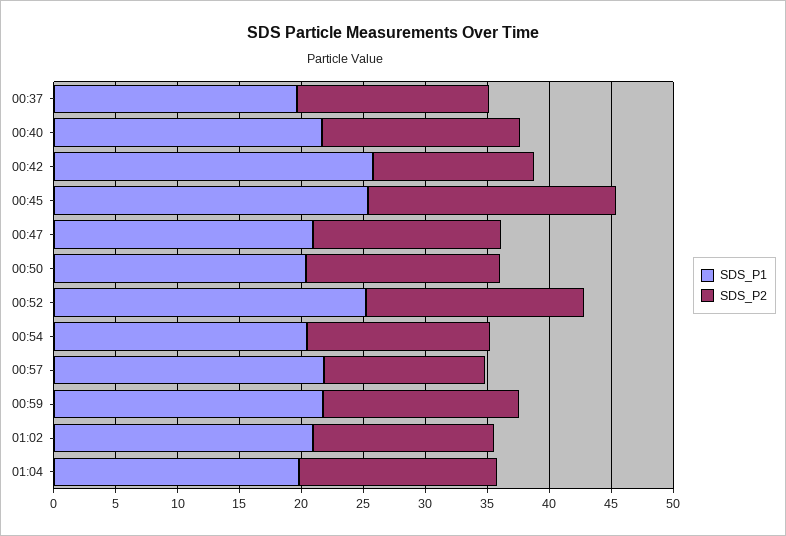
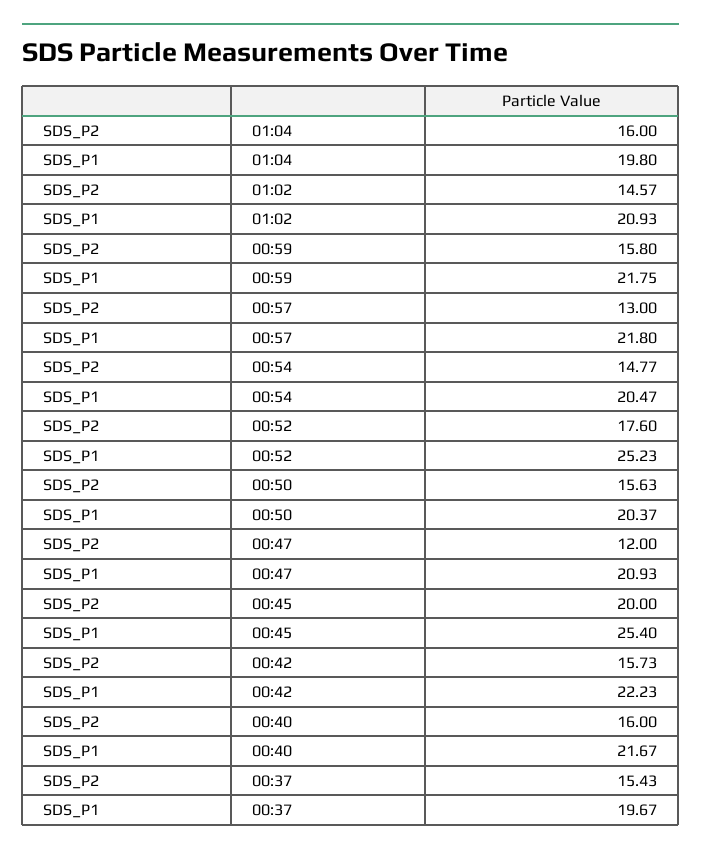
  {
    "SDS_P1": {
      "00:37": 19.67,
      "00:40": 21.67,
-     "00:42": 26,
+     "00:42": 22.23,
      "00:45": 25.4,
      "00:47": 20.93,
      "00:50": 20.37,
      "00:52": 25.23,
      "00:54": 20.47,
      "00:57": 21.8,
      "00:59": 21.75,
      "01:02": 20.93,
      "01:04": 19.8
    },
    "SDS_P2": {
      "00:37": 15.43,
      "00:40": 16,
-     "00:42": 13,
+     "00:42": 15.73,
      "00:45": 20,
-     "00:47": 15,
+     "00:47": 12,
      "00:50": 15.63,
      "00:52": 17.6,
      "00:54": 14.77,
      "00:57": 13,
      "00:59": 15.8,
      "01:02": 14.57,
      "01:04": 16
    }
  }

